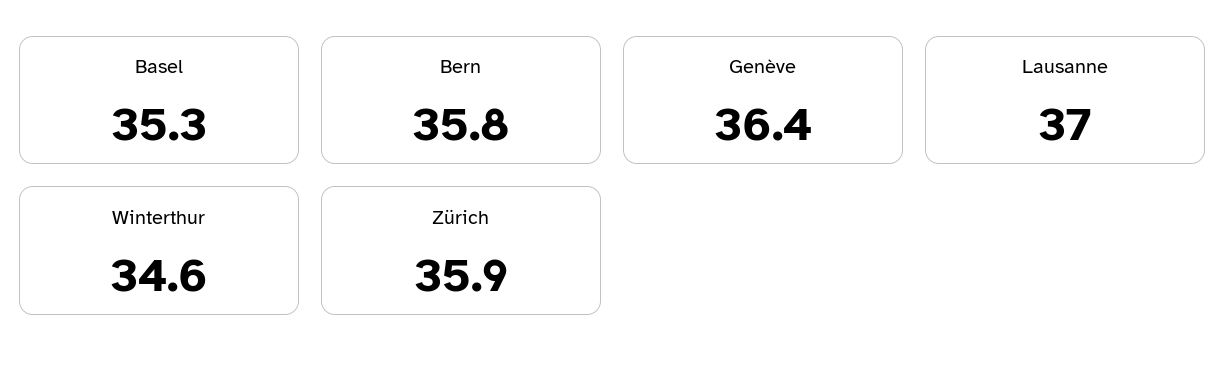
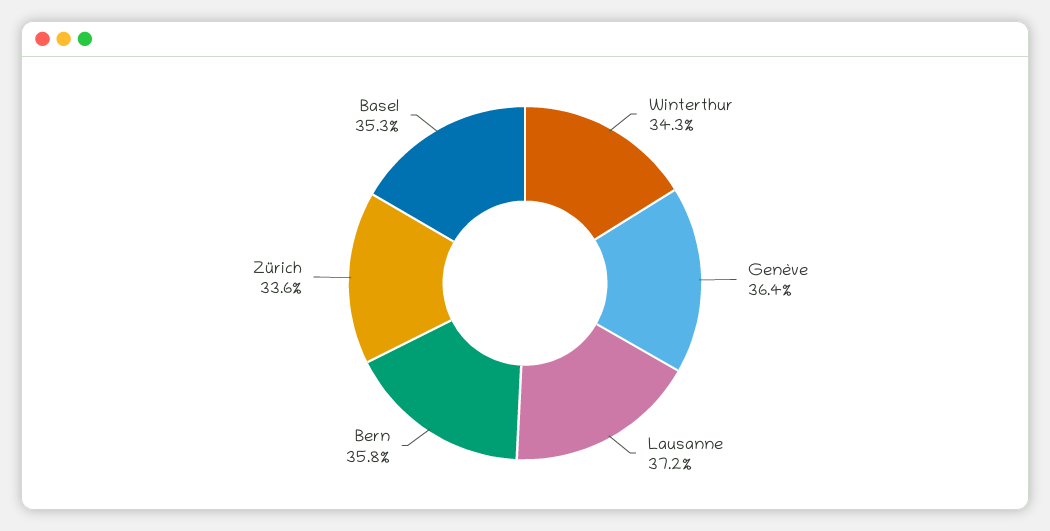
  {
    "Basel": 35.3,
    "Bern": 35.8,
    "Genève": 36.4,
-   "Lausanne": 37,
+   "Lausanne": 37.2,
-   "Winterthur": 34.6,
+   "Winterthur": 34.3,
-   "Zürich": 35.9
+   "Zürich": 33.6
  }

